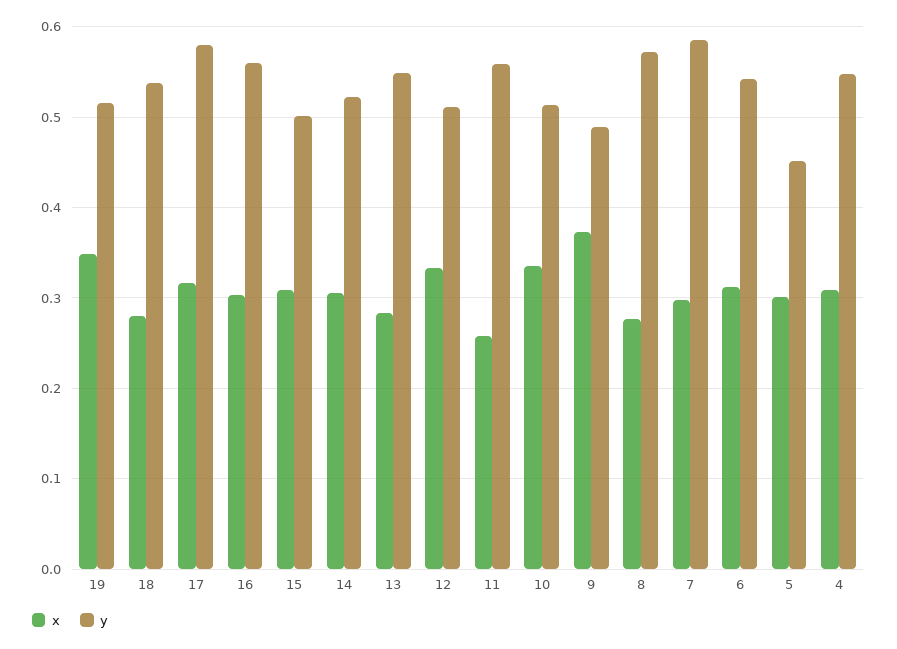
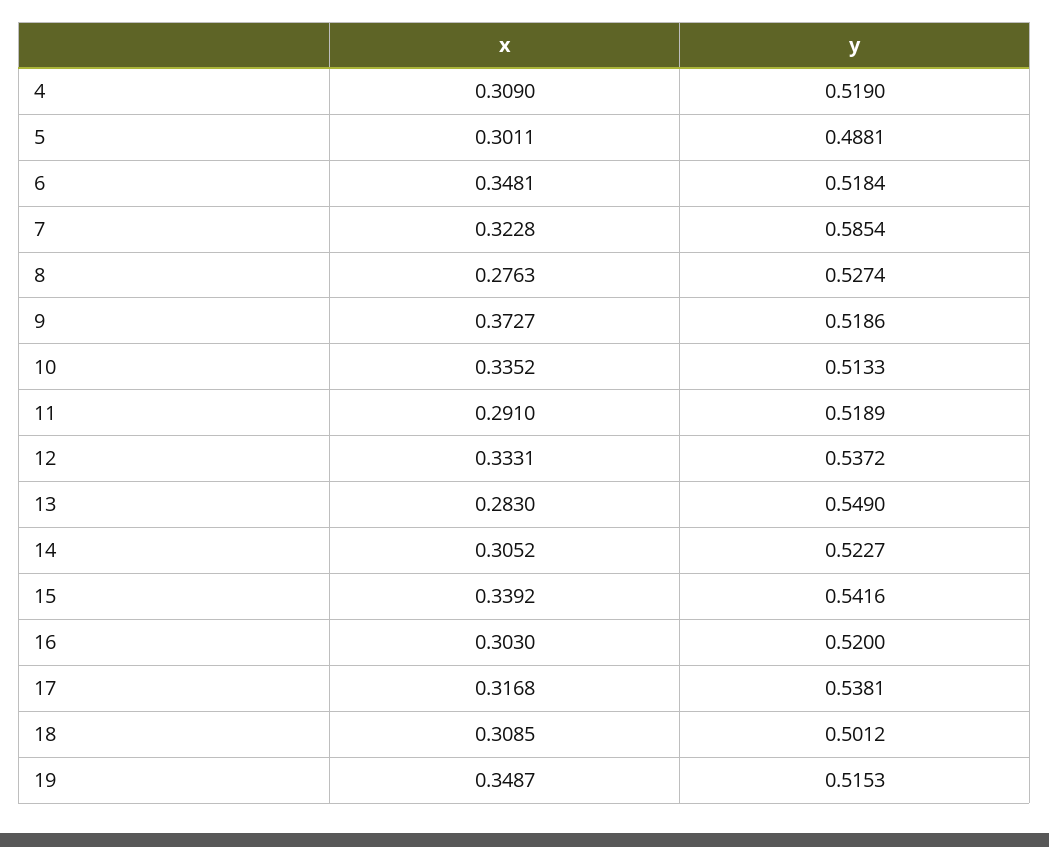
  {
    "x": {
      "19": 0.3487,
-     "18": 0.28,
+     "18": 0.3085,
      "17": 0.3168,
      "16": 0.303,
-     "15": 0.31,
+     "15": 0.3392,
      "14": 0.3052,
      "13": 0.283,
      "12": 0.3331,
-     "11": 0.26,
+     "11": 0.291,
      "10": 0.3352,
      "9": 0.3727,
      "8": 0.2763,
-     "7": 0.3,
+     "7": 0.3228,
-     "6": 0.31,
+     "6": 0.3481,
      "5": 0.3011,
      "4": 0.309
    },
    "y": {
      "19": 0.5153,
-     "18": 0.54,
+     "18": 0.5012,
-     "17": 0.58,
+     "17": 0.5381,
-     "16": 0.56,
+     "16": 0.52,
-     "15": 0.5,
+     "15": 0.5416,
      "14": 0.5227,
      "13": 0.549,
-     "12": 0.51,
+     "12": 0.5372,
-     "11": 0.56,
+     "11": 0.5189,
      "10": 0.5133,
-     "9": 0.49,
+     "9": 0.5186,
-     "8": 0.57,
+     "8": 0.5274,
      "7": 0.5854,
-     "6": 0.54,
+     "6": 0.5184,
-     "5": 0.45,
+     "5": 0.4881,
-     "4": 0.55
+     "4": 0.519
    }
  }

